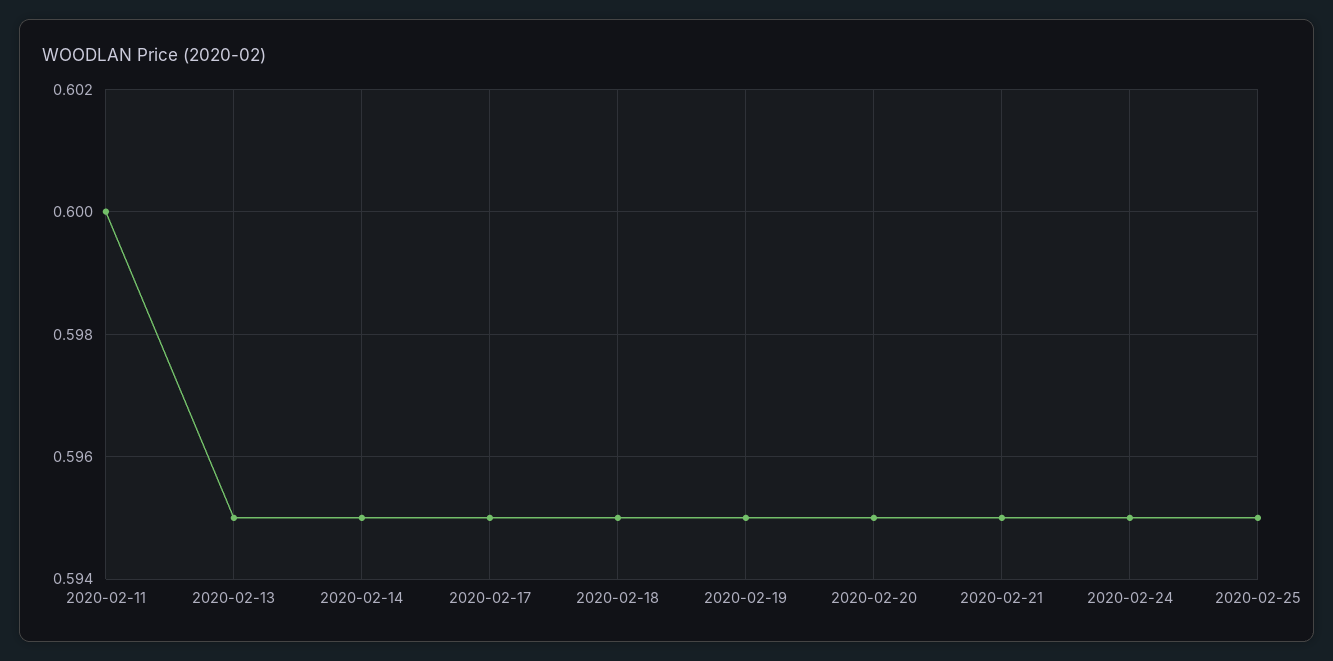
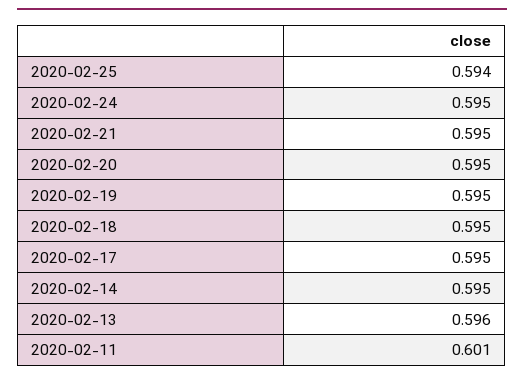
  {
-   "2020-02-11": 0.6,
+   "2020-02-11": 0.601,
-   "2020-02-13": 0.595,
+   "2020-02-13": 0.596,
    "2020-02-14": 0.595,
    "2020-02-17": 0.595,
    "2020-02-18": 0.595,
    "2020-02-19": 0.595,
    "2020-02-20": 0.595,
    "2020-02-21": 0.595,
    "2020-02-24": 0.595,
-   "2020-02-25": 0.595
+   "2020-02-25": 0.594
  }

